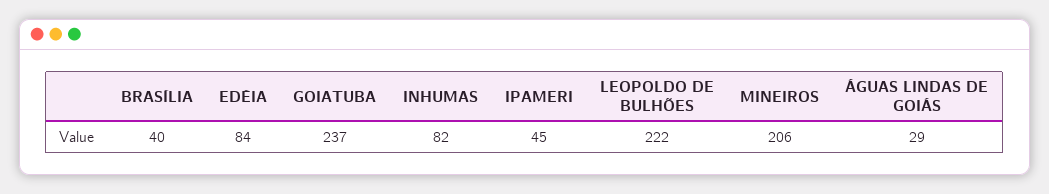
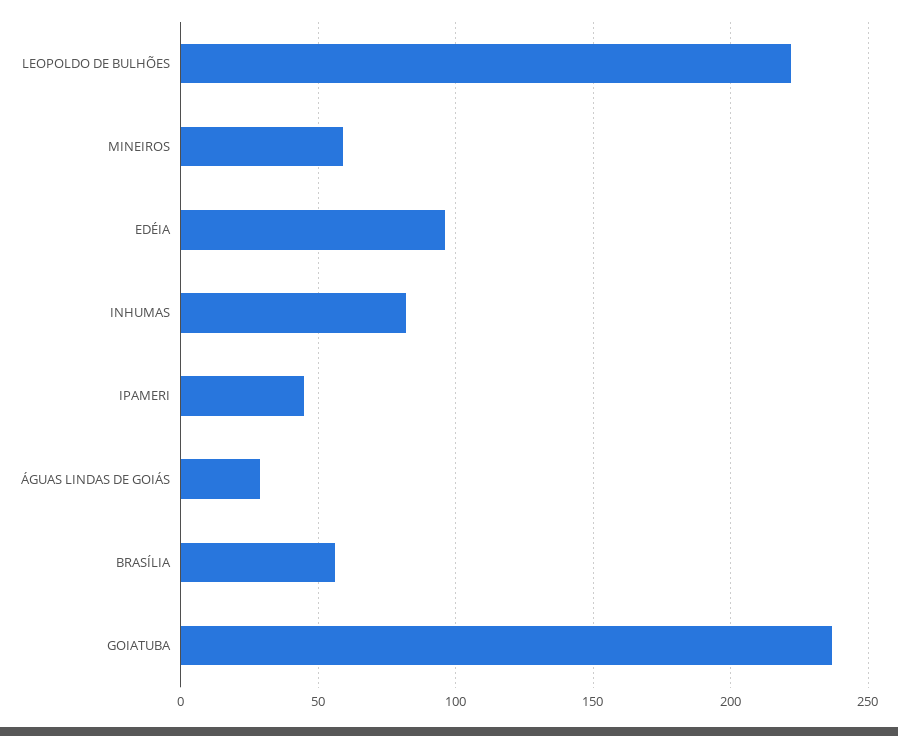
  {
-   "BRASÍLIA": 40,
+   "BRASÍLIA": 55,
-   "EDÉIA": 84,
+   "EDÉIA": 95,
    "GOIATUBA": 237,
    "INHUMAS": 82,
    "IPAMERI": 45,
    "LEOPOLDO DE BULHÕES": 222,
-   "MINEIROS": 206,
+   "MINEIROS": 60,
    "ÁGUAS LINDAS DE GOIÁS": 29
  }

